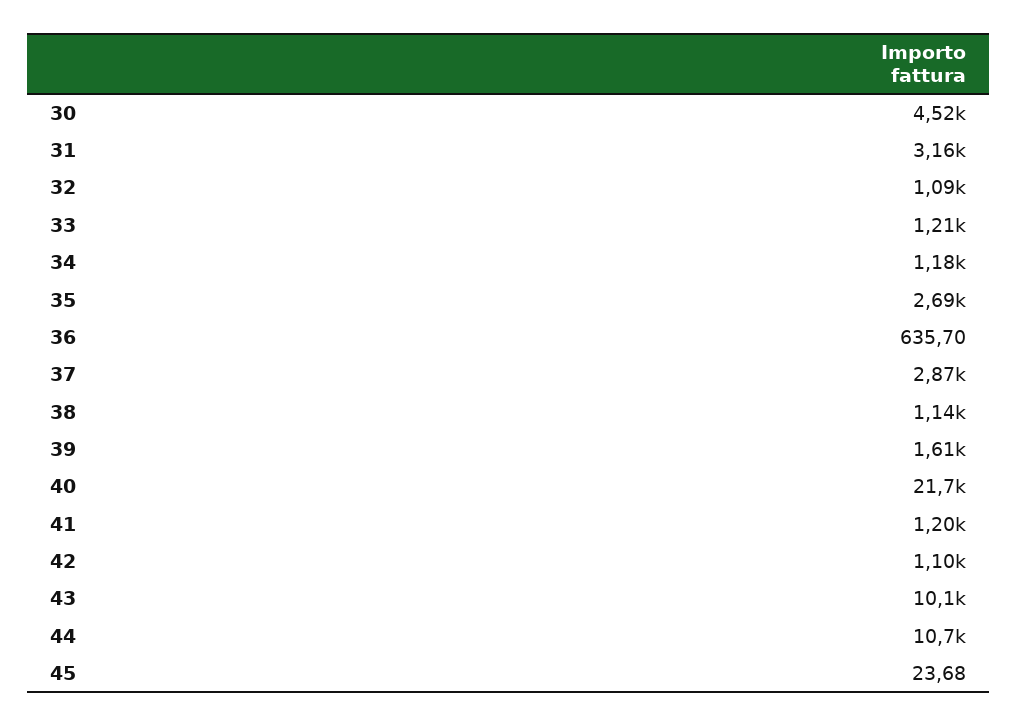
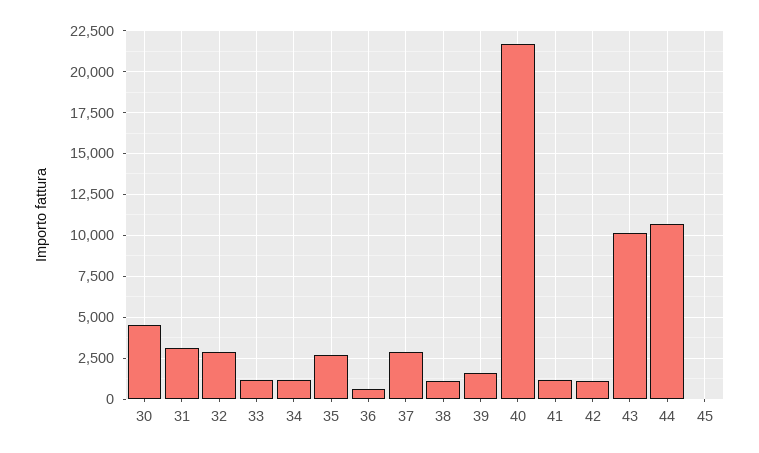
  {
    "30": 4520,
    "31": 3160,
-   "32": 1090,
+   "32": 3000,
    "33": 1210,
    "34": 1180,
    "35": 2690,
    "36": 635.7,
    "37": 2870,
    "38": 1140,
    "39": 1610,
    "40": 21700,
    "41": 1200,
    "42": 1100,
    "43": 10100,
    "44": 10700,
    "45": 23.68
  }

